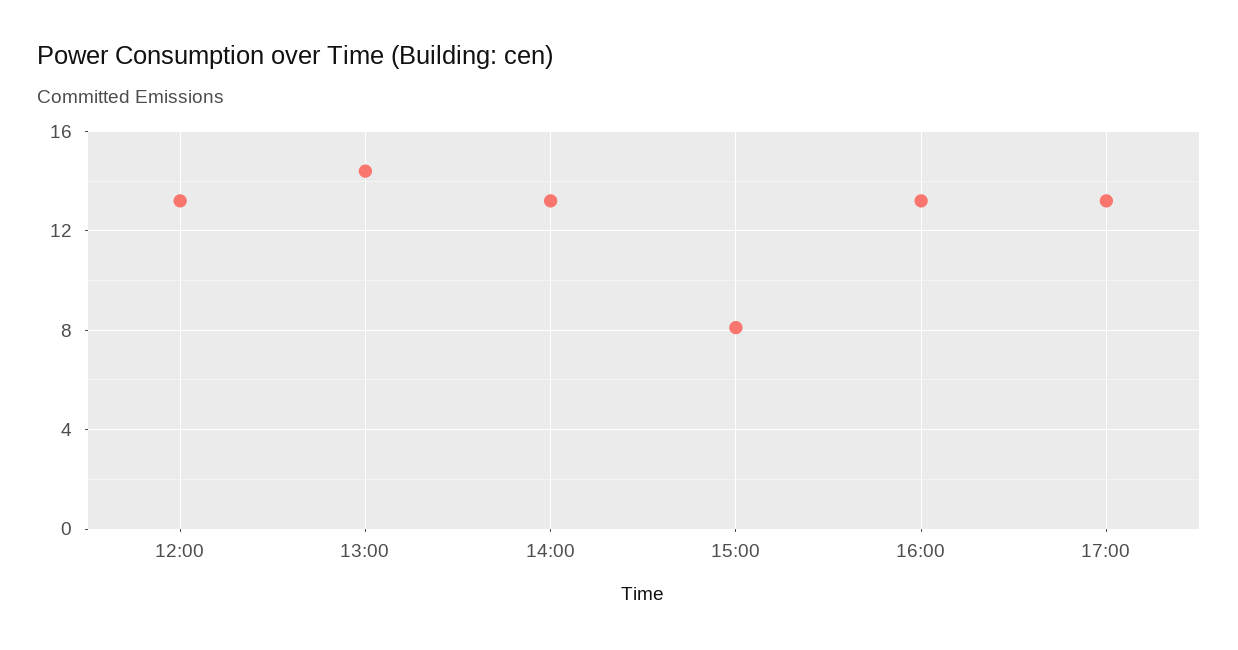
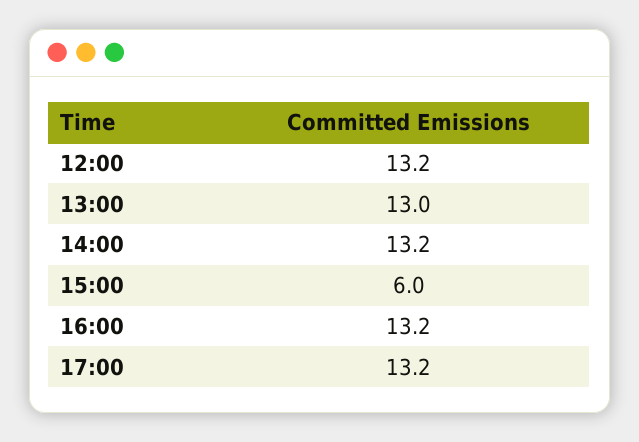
  {
    "12:00": 13.2,
-   "13:00": 14.5,
+   "13:00": 13,
    "14:00": 13.2,
-   "15:00": 8,
+   "15:00": 6,
    "16:00": 13.2,
    "17:00": 13.2
  }

